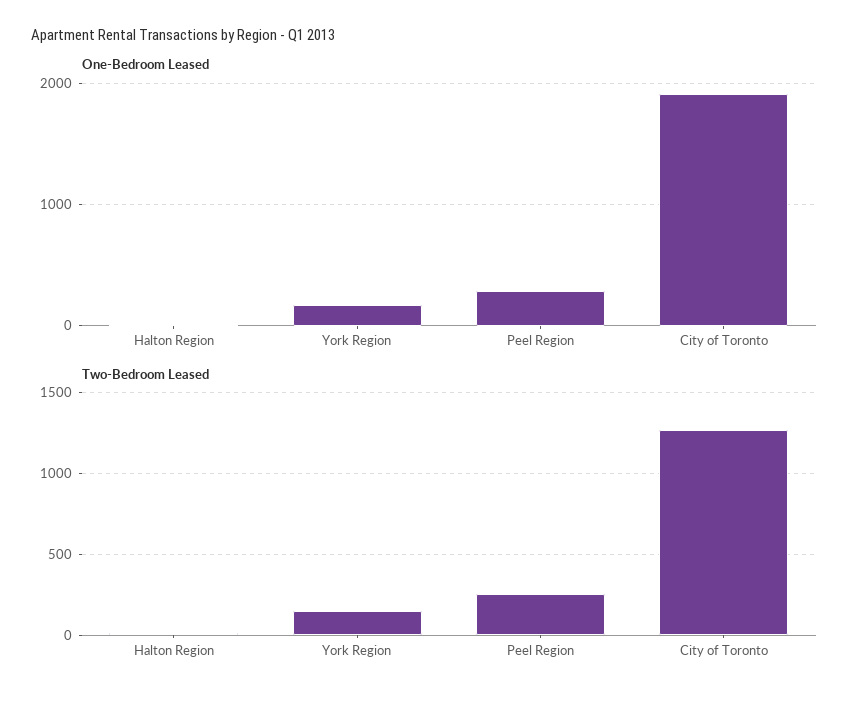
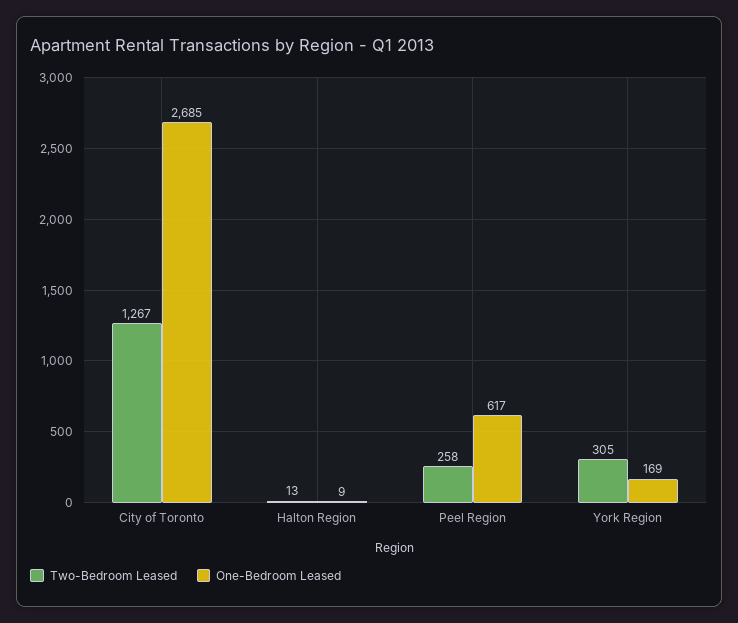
  {
    "One-Bedroom Leased": {
      "Halton Region": 9,
      "York Region": 169,
-     "Peel Region": 300,
+     "Peel Region": 617,
-     "City of Toronto": 1900
+     "City of Toronto": 2685
    },
    "Two-Bedroom Leased": {
      "Halton Region": 13,
-     "York Region": 150,
+     "York Region": 305,
      "Peel Region": 258,
      "City of Toronto": 1267
    }
  }

